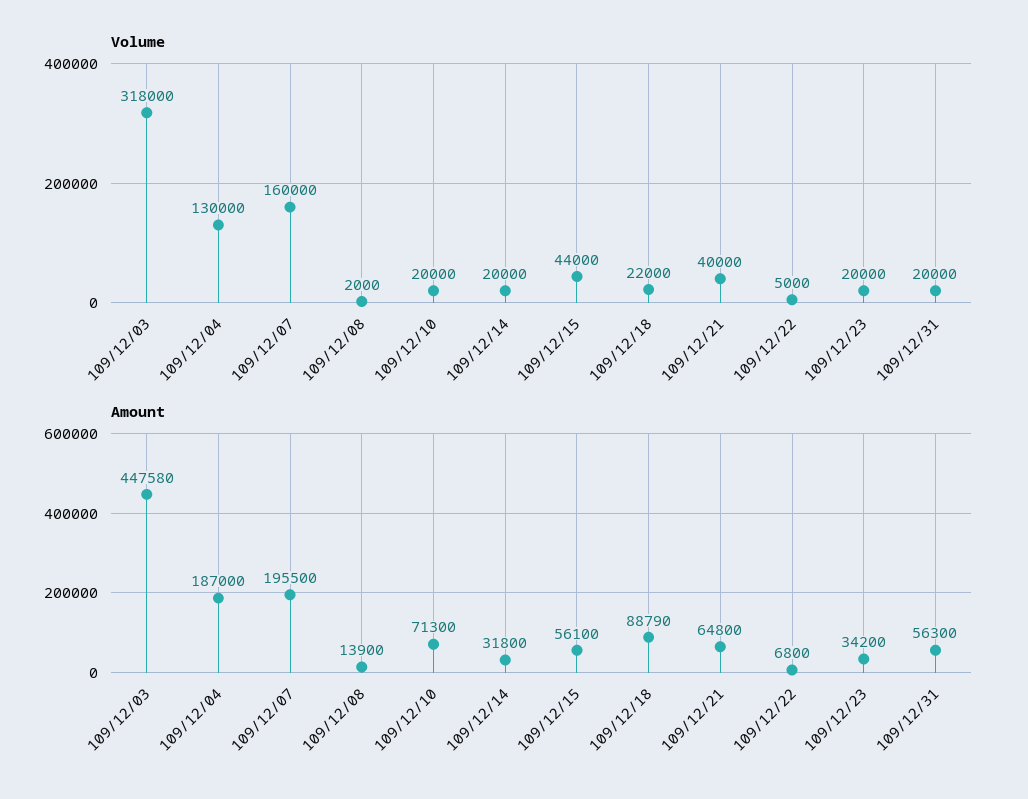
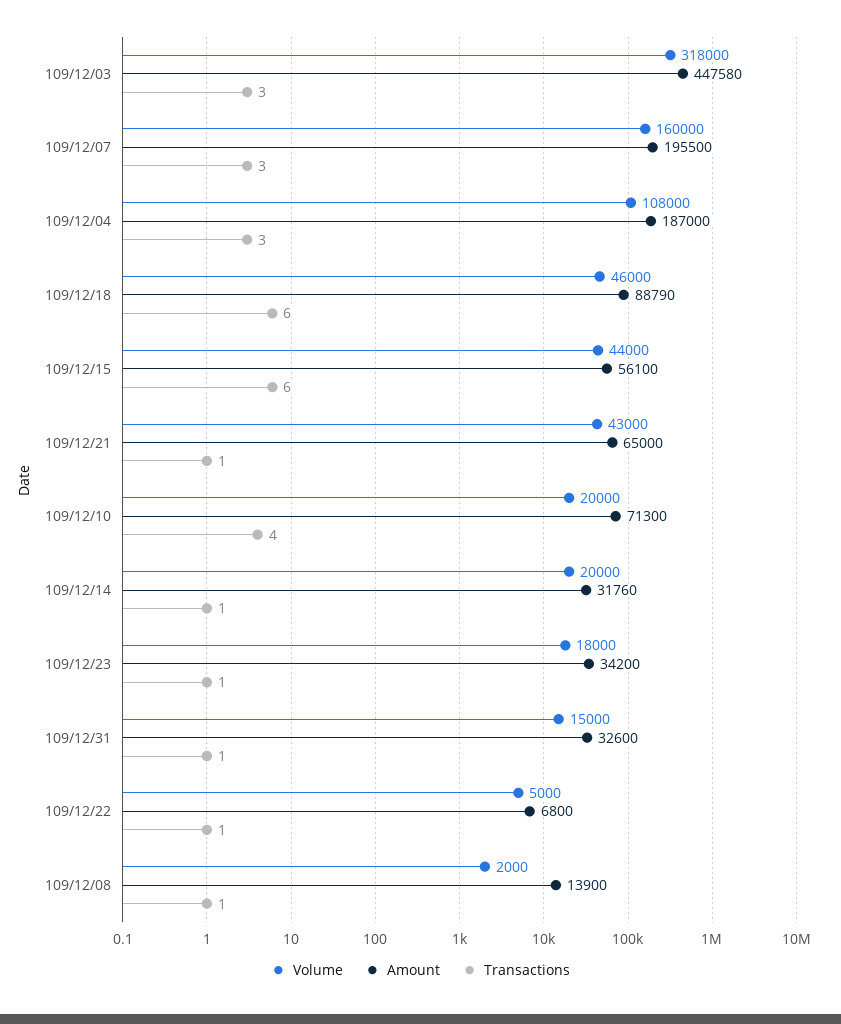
  {
    "Volume": {
      "109/12/03": 318000,
-     "109/12/04": 130000,
+     "109/12/04": 108000,
      "109/12/07": 160000,
      "109/12/08": 2000,
      "109/12/10": 20000,
      "109/12/14": 20000,
      "109/12/15": 44000,
-     "109/12/18": 22000,
+     "109/12/18": 46000,
-     "109/12/21": 40000,
+     "109/12/21": 43000,
      "109/12/22": 5000,
-     "109/12/23": 20000,
+     "109/12/23": 18000,
-     "109/12/31": 20000
+     "109/12/31": 15000
    },
    "Amount": {
      "109/12/03": 447580,
      "109/12/04": 187000,
      "109/12/07": 195500,
      "109/12/08": 13900,
      "109/12/10": 71300,
-     "109/12/14": 31800,
+     "109/12/14": 31760,
      "109/12/15": 56100,
      "109/12/18": 88790,
-     "109/12/21": 64800,
+     "109/12/21": 65000,
      "109/12/22": 6800,
      "109/12/23": 34200,
-     "109/12/31": 56300
+     "109/12/31": 32600
-   }
+   },
+   "Transactions": {
+     "109/12/03": 3,
+     "109/12/07": 3,
+     "109/12/04": 3,
+     "109/12/18": 6,
+     "109/12/15": 6,
+     "109/12/21": 1,
+     "109/12/10": 4,
+     "109/12/14": 1,
+     "109/12/23": 1,
+     "109/12/31": 1,
+     "109/12/22": 1,
+     "109/12/08": 1
+   }
  }

